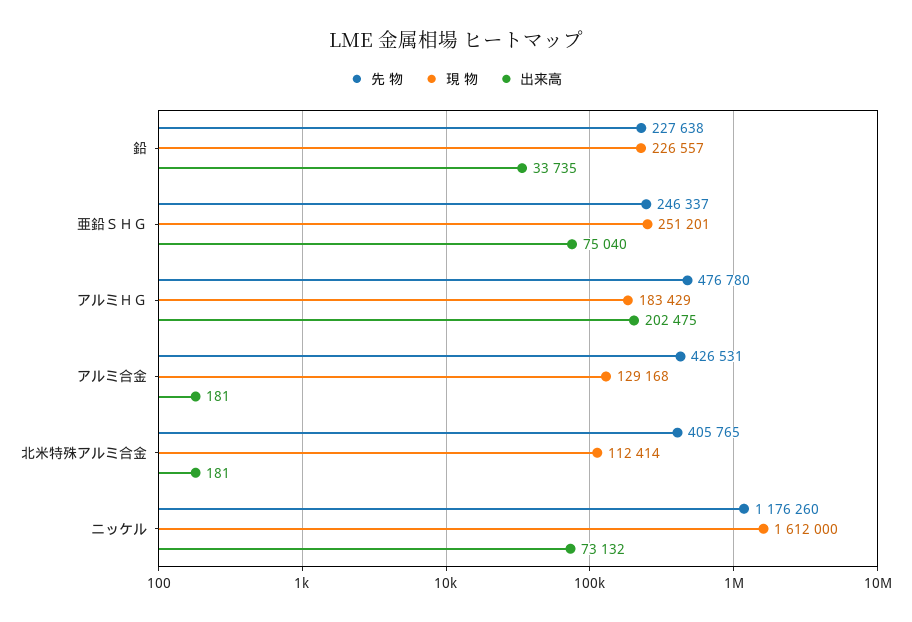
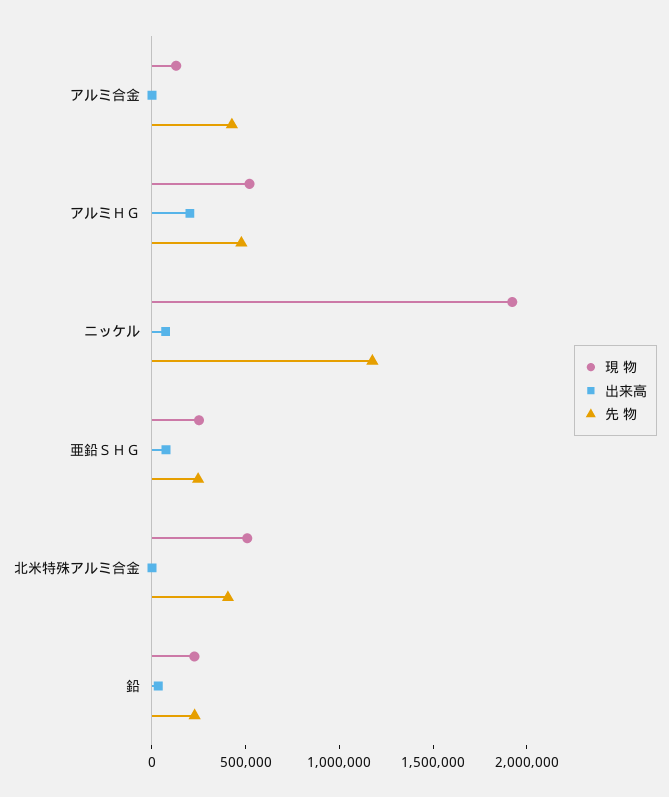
  {
    "先 物": {
      "鉛": 227638,
      "亜鉛ＳＨＧ": 246337,
      "アルミＨＧ": 476780,
      "アルミ合金": 426531,
      "北米特殊アルミ合金": 405765,
      "ニッケル": 1176260
    },
    "現 物": {
      "鉛": 226557,
      "亜鉛ＳＨＧ": 251201,
-     "アルミＨＧ": 183429,
+     "アルミＨＧ": 500000,
      "アルミ合金": 129168,
-     "北米特殊アルミ合金": 112414,
+     "北米特殊アルミ合金": 500000,
-     "ニッケル": 1612000
+     "ニッケル": 1900000
    },
    "出来高": {
      "鉛": 33735,
      "亜鉛ＳＨＧ": 75040,
      "アルミＨＧ": 202475,
      "アルミ合金": 181,
      "北米特殊アルミ合金": 181,
      "ニッケル": 73132
    }
  }

